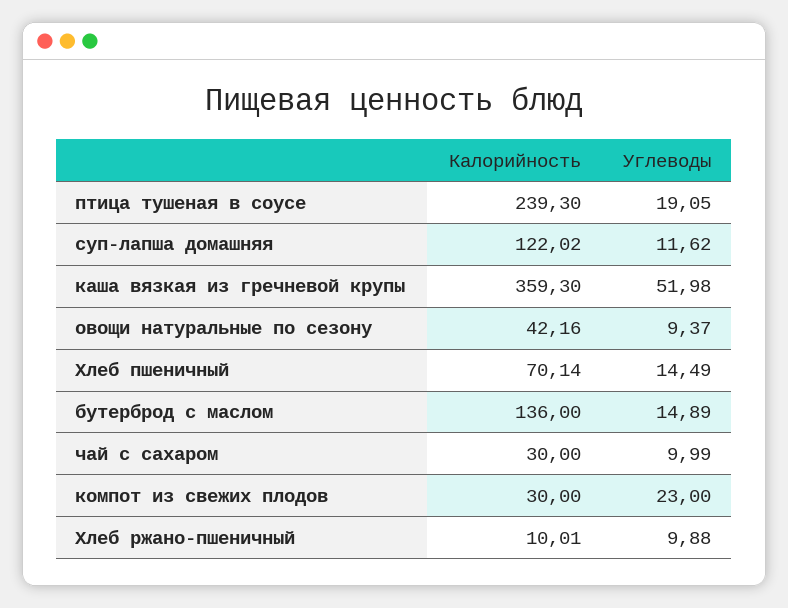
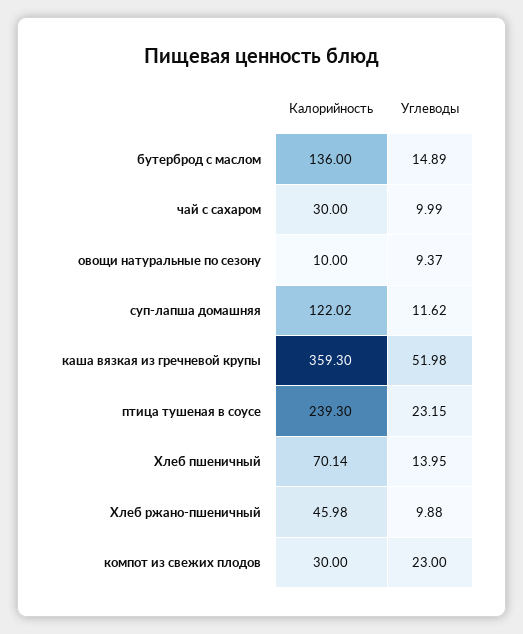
  {
    "Калорийность": {
      "птица тушеная в соусе": 239.3,
      "суп-лапша домашняя": 122.02,
      "каша вязкая из гречневой крупы": 359.3,
-     "овощи натуральные по сезону": 42.16,
+     "овощи натуральные по сезону": 10,
      "Хлеб пшеничный": 70.14,
      "бутерброд с маслом": 136,
      "чай с сахаром": 30,
      "компот из свежих плодов": 30,
-     "Хлеб ржано-пшеничный": 10.01
+     "Хлеб ржано-пшеничный": 45.98
    },
    "Углеводы": {
-     "птица тушеная в соусе": 19.05,
+     "птица тушеная в соусе": 23.15,
      "суп-лапша домашняя": 11.62,
      "каша вязкая из гречневой крупы": 51.98,
      "овощи натуральные по сезону": 9.37,
-     "Хлеб пшеничный": 14.49,
+     "Хлеб пшеничный": 13.95,
      "бутерброд с маслом": 14.89,
      "чай с сахаром": 9.99,
      "компот из свежих плодов": 23,
      "Хлеб ржано-пшеничный": 9.88
    }
  }

